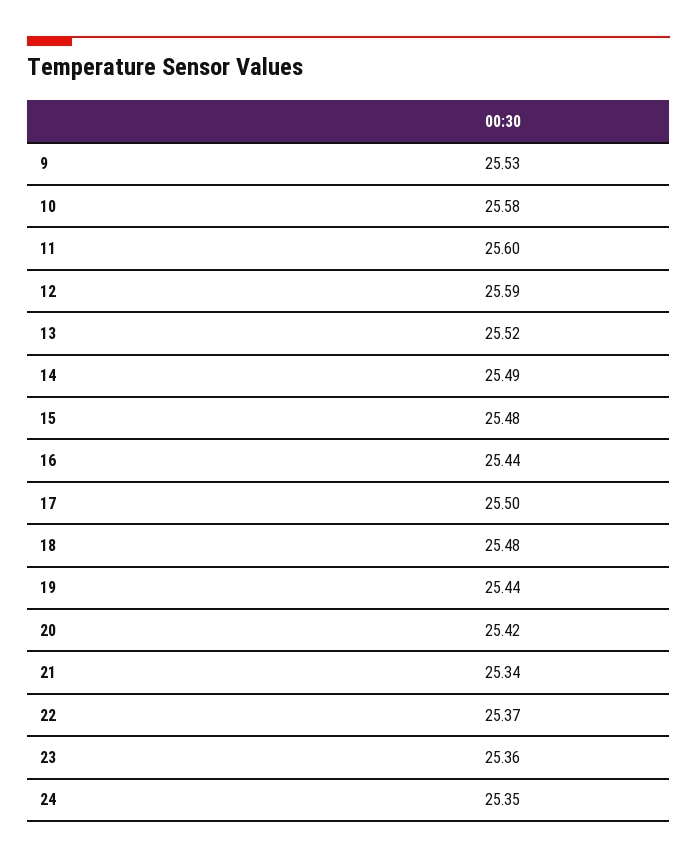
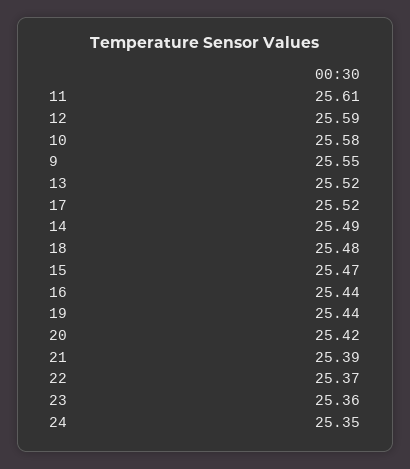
  {
-   "9": 25.53,
+   "9": 25.55,
    "10": 25.58,
-   "11": 25.6,
+   "11": 25.61,
    "12": 25.59,
    "13": 25.52,
    "14": 25.49,
-   "15": 25.48,
+   "15": 25.47,
    "16": 25.44,
-   "17": 25.5,
+   "17": 25.52,
    "18": 25.48,
    "19": 25.44,
    "20": 25.42,
-   "21": 25.34,
+   "21": 25.39,
    "22": 25.37,
    "23": 25.36,
    "24": 25.35
  }

